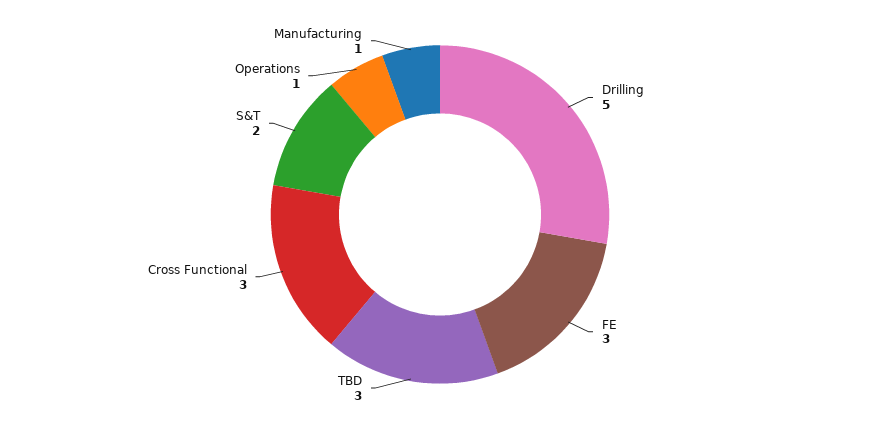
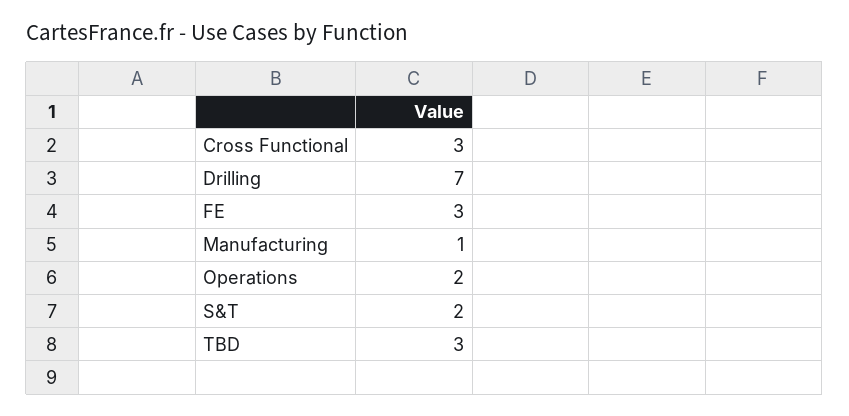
  {
-   "Drilling": 5,
+   "Drilling": 7,
    "FE": 3,
    "TBD": 3,
    "Cross Functional": 3,
    "S&T": 2,
-   "Operations": 1,
+   "Operations": 2,
    "Manufacturing": 1
  }

